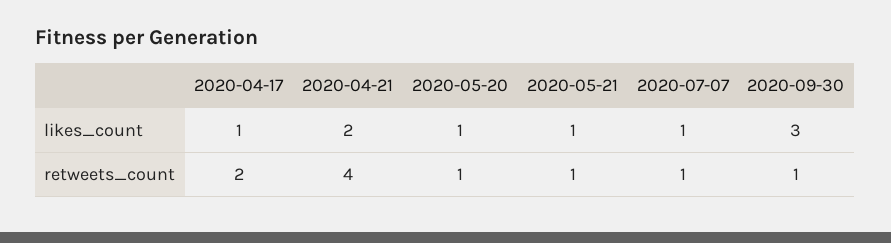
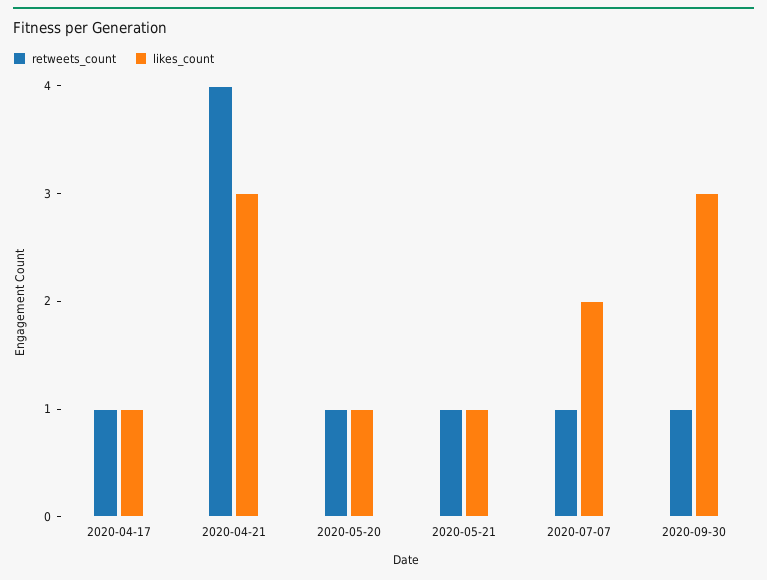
  {
    "likes_count": {
      "2020-04-17": 1,
-     "2020-04-21": 2,
+     "2020-04-21": 3,
      "2020-05-20": 1,
      "2020-05-21": 1,
-     "2020-07-07": 1,
+     "2020-07-07": 2,
      "2020-09-30": 3
    },
    "retweets_count": {
-     "2020-04-17": 2,
+     "2020-04-17": 1,
      "2020-04-21": 4,
      "2020-05-20": 1,
      "2020-05-21": 1,
      "2020-07-07": 1,
      "2020-09-30": 1
    }
  }

